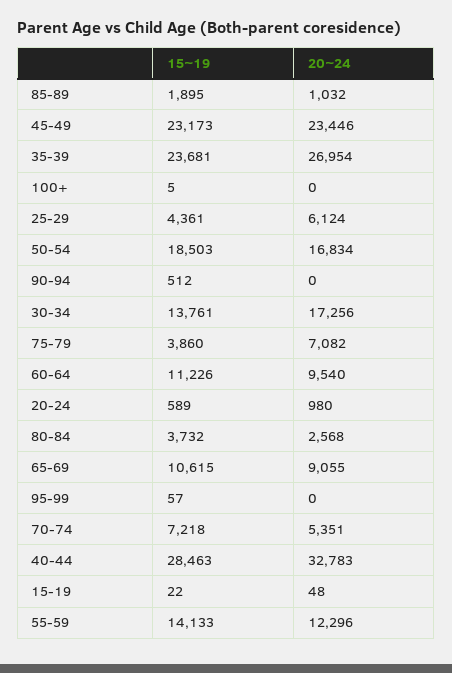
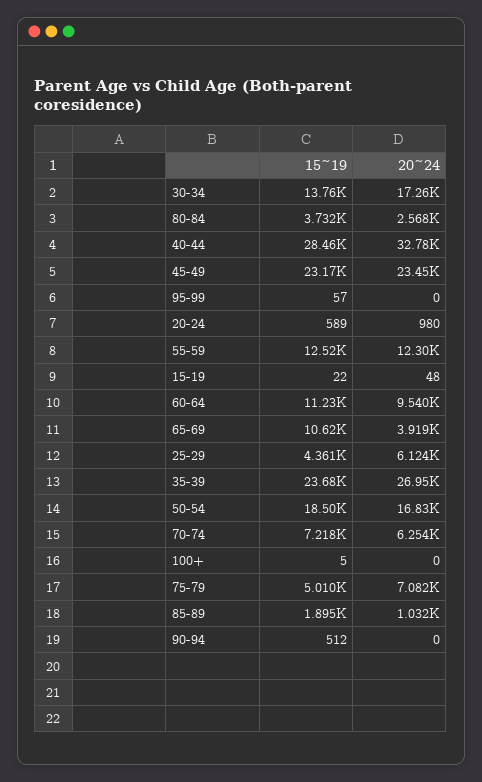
  {
    "15~19": {
      "85-89": 1895,
      "45-49": 23173,
      "35-39": 23681,
      "100+": 5,
      "25-29": 4361,
      "50-54": 18503,
      "90-94": 512,
      "30-34": 13761,
-     "75-79": 3860,
+     "75-79": 5010,
      "60-64": 11226,
      "20-24": 589,
      "80-84": 3732,
      "65-69": 10615,
      "95-99": 57,
      "70-74": 7218,
      "40-44": 28463,
      "15-19": 22,
-     "55-59": 14133
+     "55-59": 12520
    },
    "20~24": {
      "85-89": 1032,
      "45-49": 23446,
      "35-39": 26954,
      "100+": 0,
      "25-29": 6124,
      "50-54": 16834,
      "90-94": 0,
      "30-34": 17256,
      "75-79": 7082,
      "60-64": 9540,
      "20-24": 980,
      "80-84": 2568,
-     "65-69": 9055,
+     "65-69": 3919,
      "95-99": 0,
-     "70-74": 5351,
+     "70-74": 6254,
      "40-44": 32783,
      "15-19": 48,
      "55-59": 12296
    }
  }

